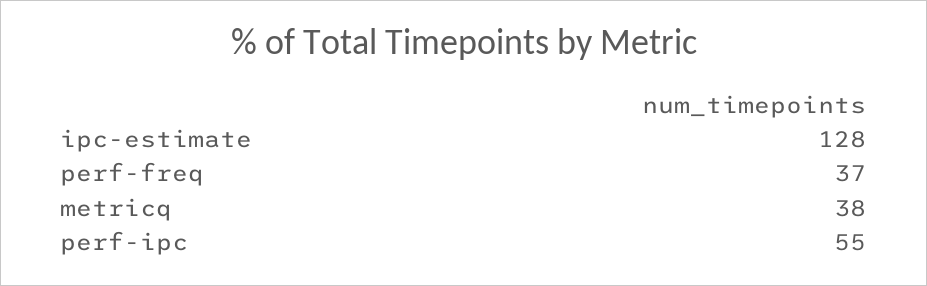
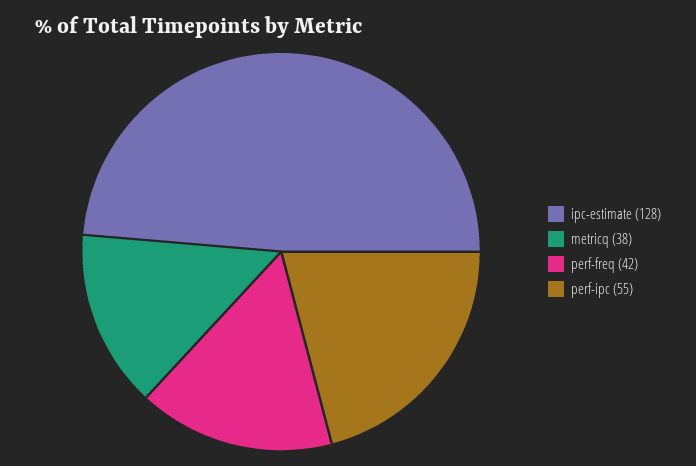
  {
    "ipc-estimate": 128,
-   "perf-freq": 37,
+   "perf-freq": 42,
    "metricq": 38,
    "perf-ipc": 55
  }

